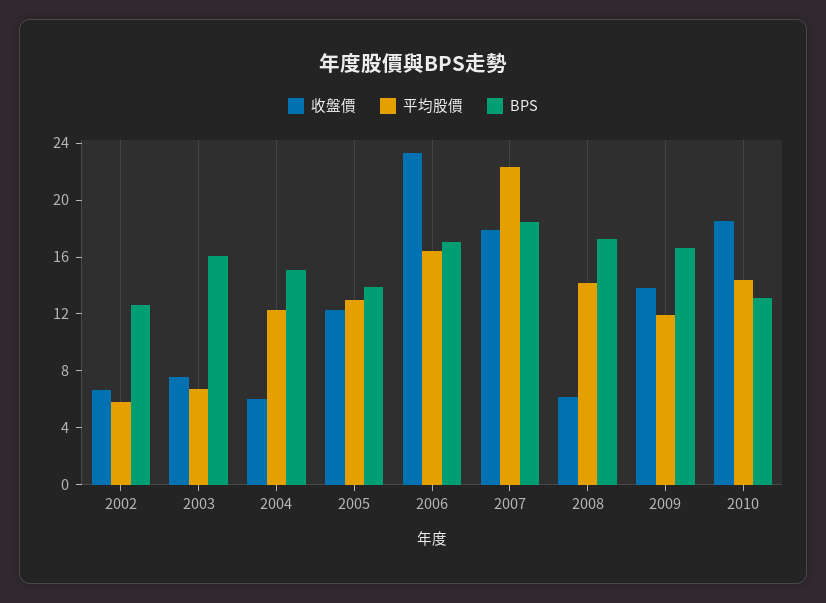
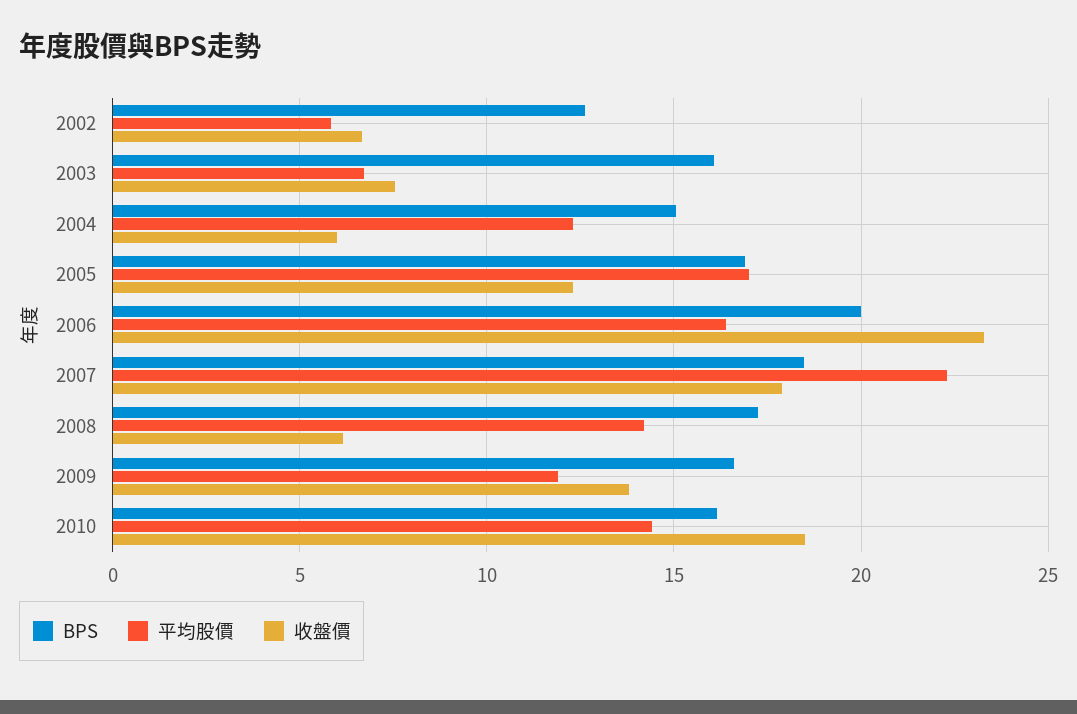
  {
    "收盤價": {
      "2002": 6.5,
      "2003": 7.5,
      "2004": 6,
      "2005": 12.5,
      "2006": 23.5,
      "2007": 18,
      "2008": 6,
      "2009": 14,
      "2010": 18.5
    },
    "平均股價": {
      "2002": 6,
      "2003": 6.5,
      "2004": 12.5,
-     "2005": 13,
+     "2005": 17,
      "2006": 16.5,
      "2007": 22.5,
      "2008": 14,
      "2009": 12,
      "2010": 14.5
    },
    "BPS": {
      "2002": 12.5,
      "2003": 16,
      "2004": 15,
-     "2005": 14,
+     "2005": 17,
-     "2006": 17,
+     "2006": 20,
      "2007": 18.5,
      "2008": 17.5,
      "2009": 16.5,
-     "2010": 13
+     "2010": 16
    }
  }

